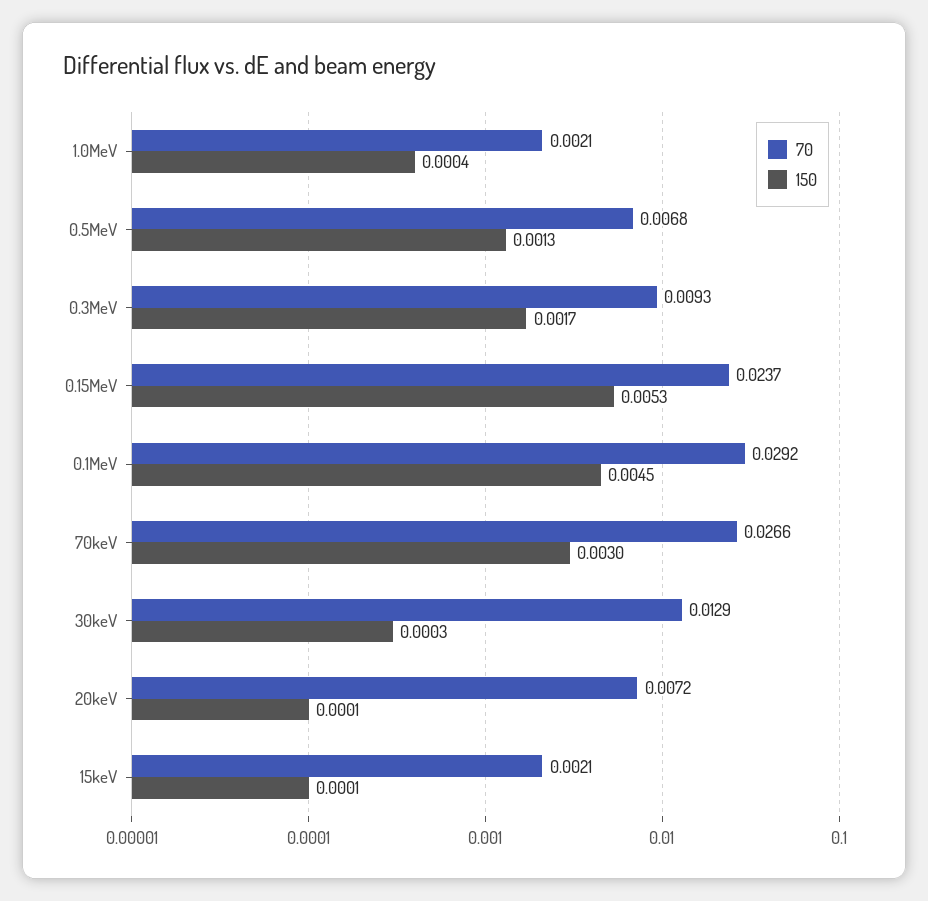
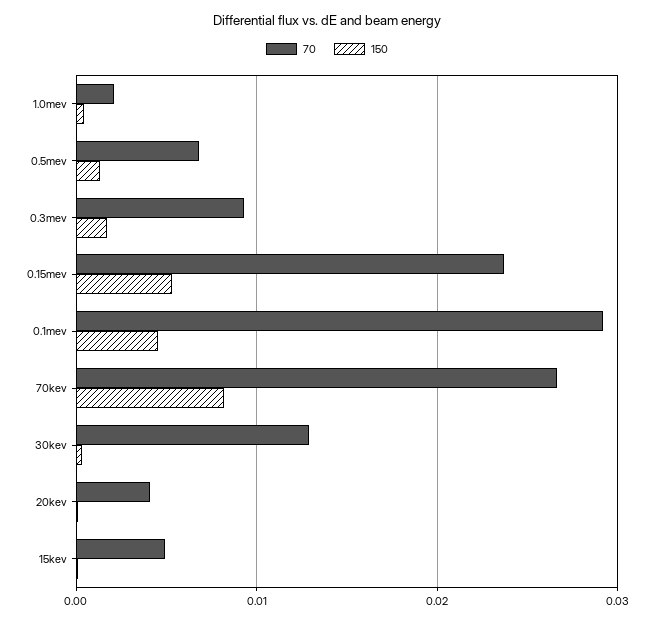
  {
    "70": {
      "1.0MeV": 0.0021,
      "0.5MeV": 0.0068,
      "0.3MeV": 0.0093,
      "0.15MeV": 0.0237,
      "0.1MeV": 0.0292,
      "70keV": 0.0266,
      "30keV": 0.0129,
-     "20keV": 0.0072,
+     "20keV": 0.004,
-     "15keV": 0.0021
+     "15keV": 0.005
    },
    "150": {
      "1.0MeV": 0.0004,
      "0.5MeV": 0.0013,
      "0.3MeV": 0.0017,
      "0.15MeV": 0.0053,
      "0.1MeV": 0.0045,
-     "70keV": 0.003,
+     "70keV": 0.008,
      "30keV": 0.0003,
      "20keV": 0.0001,
      "15keV": 0.0001
    }
  }

